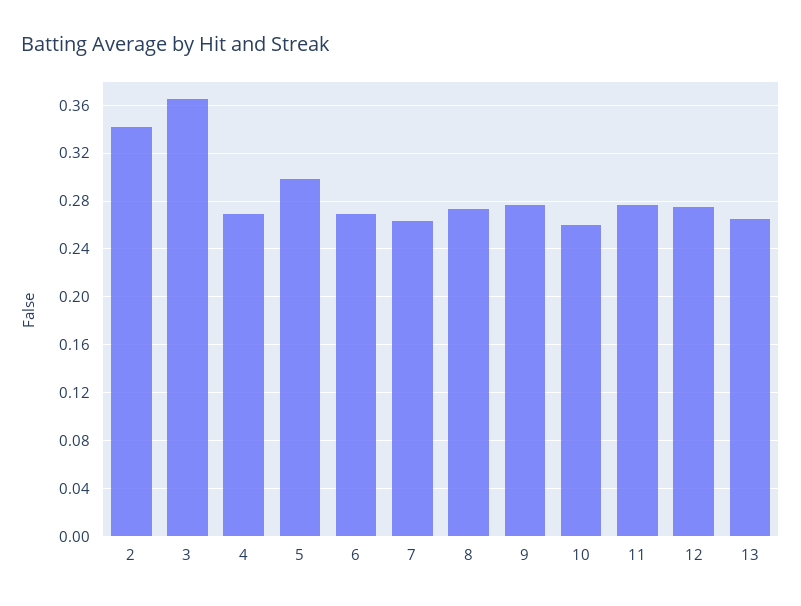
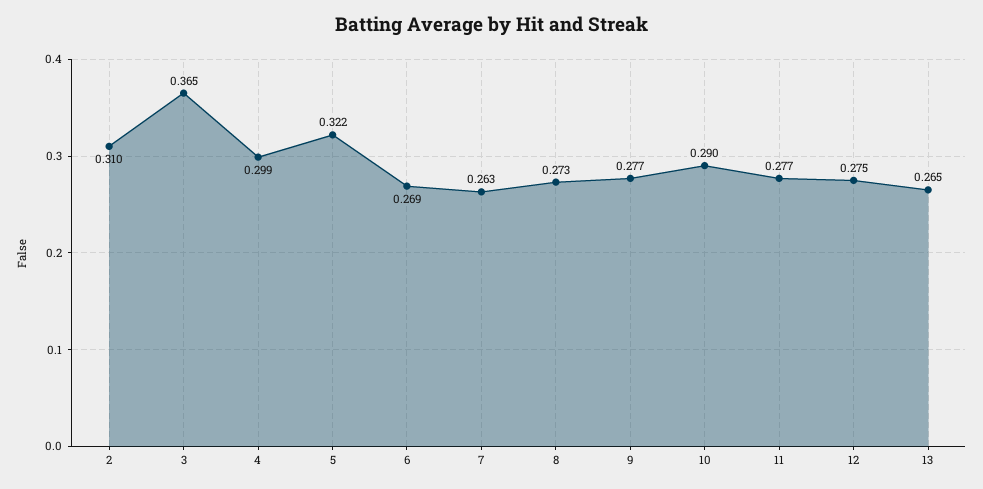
  {
-   "2": 0.34,
+   "2": 0.31,
    "3": 0.365,
-   "4": 0.27,
+   "4": 0.299,
-   "5": 0.3,
+   "5": 0.322,
    "6": 0.269,
    "7": 0.263,
    "8": 0.273,
    "9": 0.277,
-   "10": 0.26,
+   "10": 0.29,
    "11": 0.277,
    "12": 0.275,
    "13": 0.265
  }

